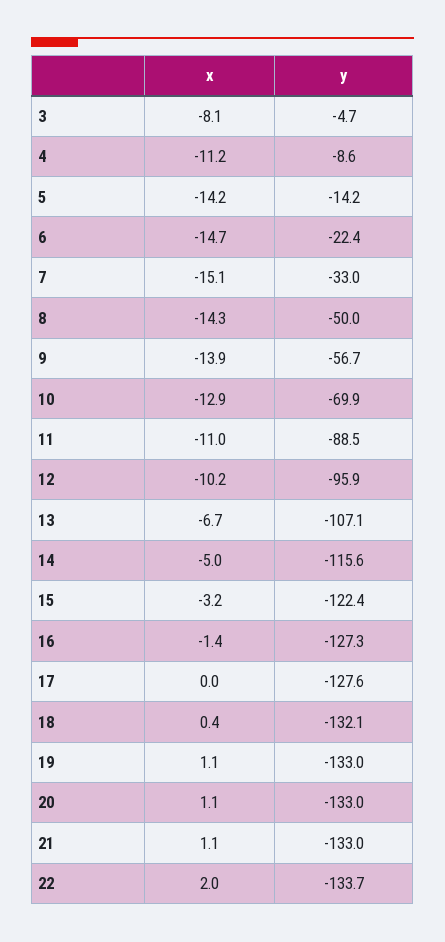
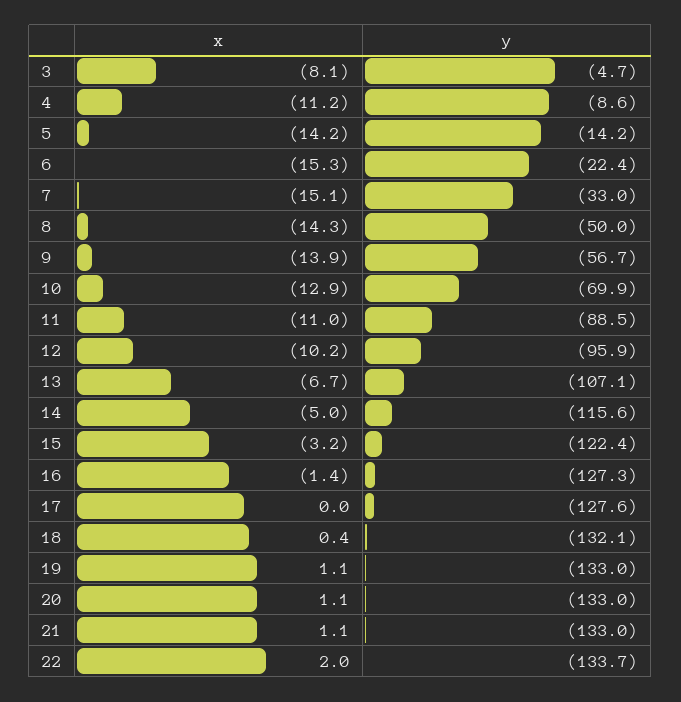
  {
    "x": {
      "3": -8.1,
      "4": -11.2,
      "5": -14.2,
-     "6": -14.7,
+     "6": -15.3,
      "7": -15.1,
      "8": -14.3,
      "9": -13.9,
      "10": -12.9,
      "11": -11,
      "12": -10.2,
      "13": -6.7,
      "14": -5,
      "15": -3.2,
      "16": -1.4,
      "17": 0,
      "18": 0.4,
      "19": 1.1,
      "20": 1.1,
      "21": 1.1,
      "22": 2
    },
    "y": {
      "3": -4.7,
      "4": -8.6,
      "5": -14.2,
      "6": -22.4,
      "7": -33,
      "8": -50,
      "9": -56.7,
      "10": -69.9,
      "11": -88.5,
      "12": -95.9,
      "13": -107.1,
      "14": -115.6,
      "15": -122.4,
      "16": -127.3,
      "17": -127.6,
      "18": -132.1,
      "19": -133,
      "20": -133,
      "21": -133,
      "22": -133.7
    }
  }

